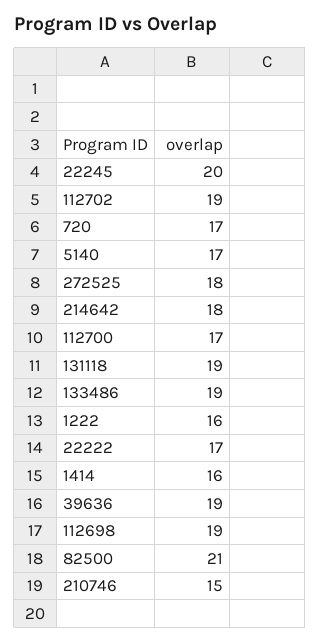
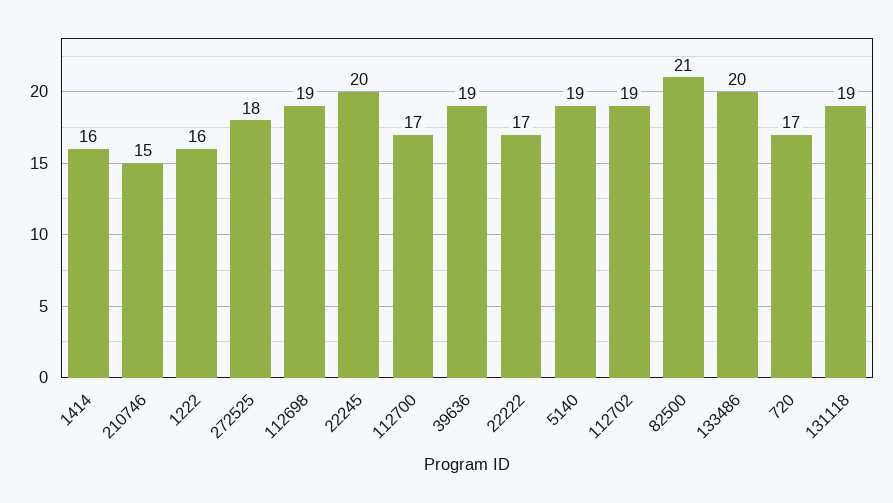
  {
    "22245": 20,
    "112702": 19,
    "720": 17,
-   "5140": 17,
+   "5140": 19,
    "272525": 18,
-   "214642": 18,
    "112700": 17,
    "131118": 19,
-   "133486": 19,
+   "133486": 20,
    "1222": 16,
    "22222": 17,
    "1414": 16,
    "39636": 19,
    "112698": 19,
    "82500": 21,
    "210746": 15
  }

